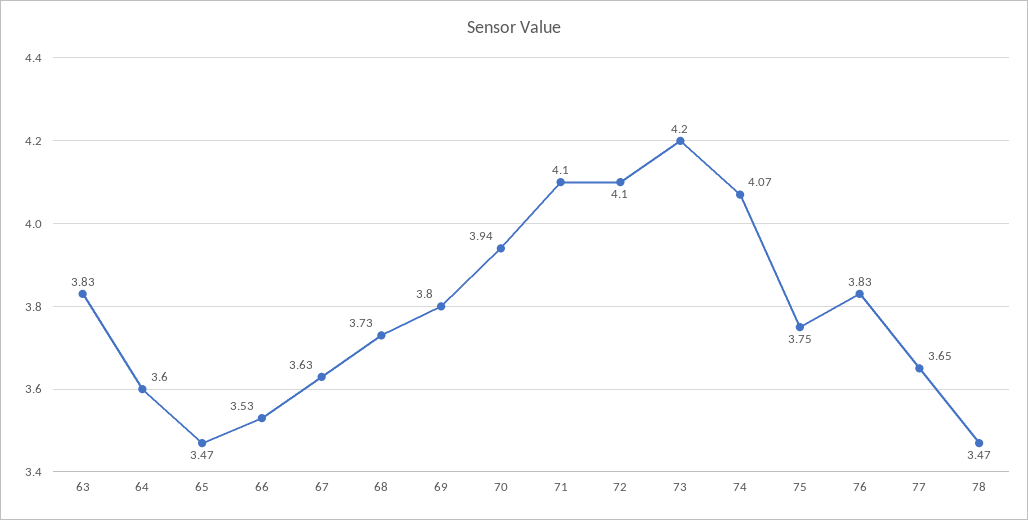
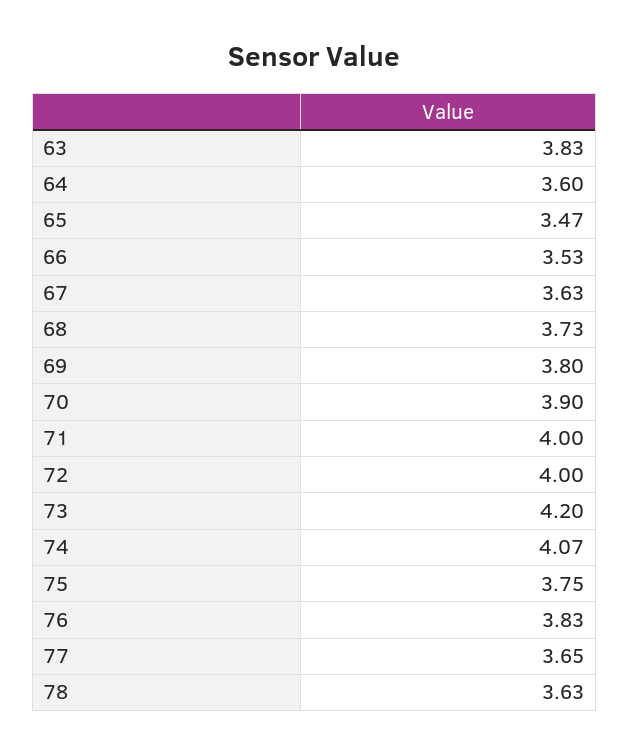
  {
    "63": 3.83,
    "64": 3.6,
    "65": 3.47,
    "66": 3.53,
    "67": 3.63,
    "68": 3.73,
    "69": 3.8,
-   "70": 3.94,
+   "70": 3.9,
-   "71": 4.1,
+   "71": 4,
-   "72": 4.1,
+   "72": 4,
    "73": 4.2,
    "74": 4.07,
    "75": 3.75,
    "76": 3.83,
    "77": 3.65,
-   "78": 3.47
+   "78": 3.63
  }

